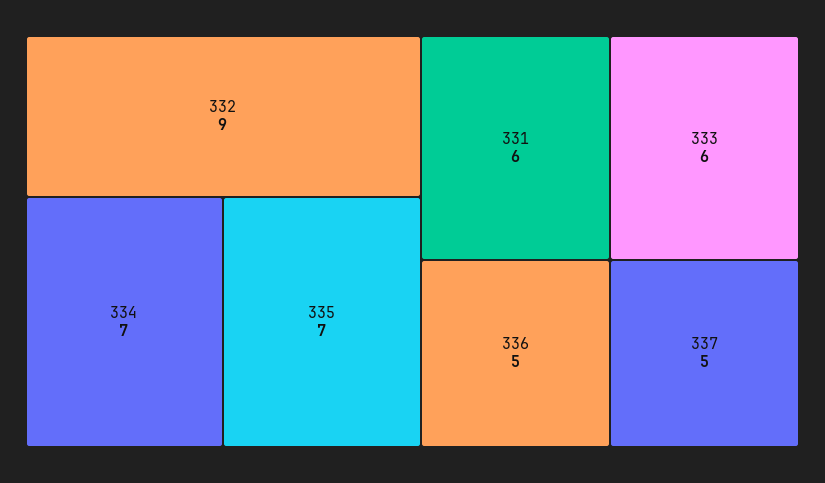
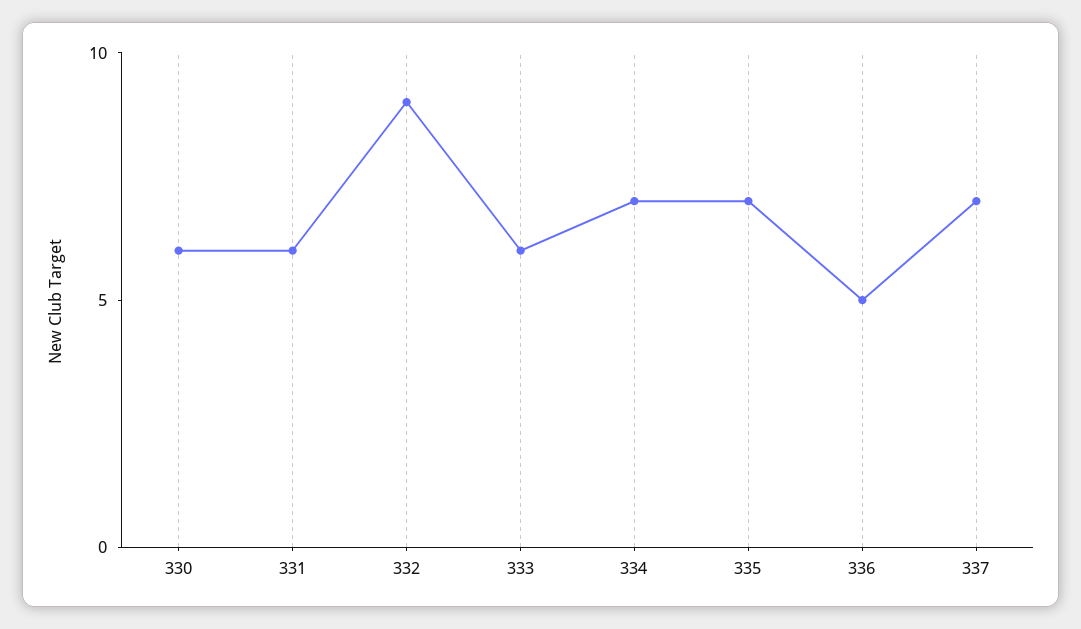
  {
    "332": 9,
    "334": 7,
    "335": 7,
    "331": 6,
    "333": 6,
    "336": 5,
-   "337": 5
+   "337": 7,
+   "330": 6
  }

